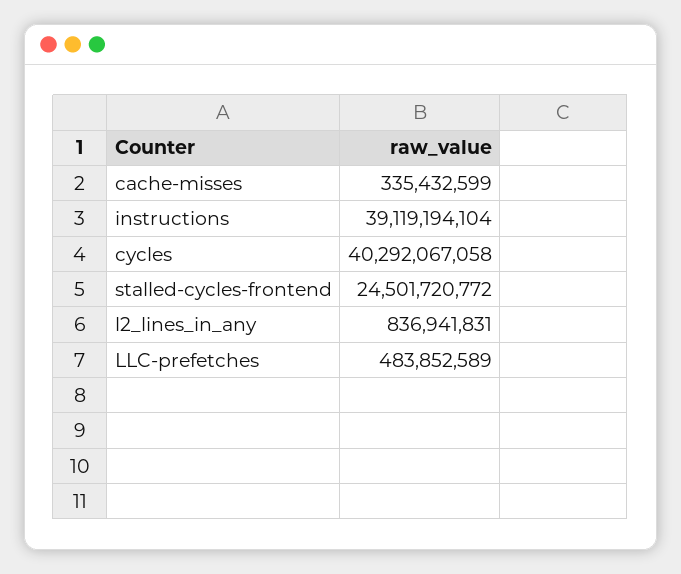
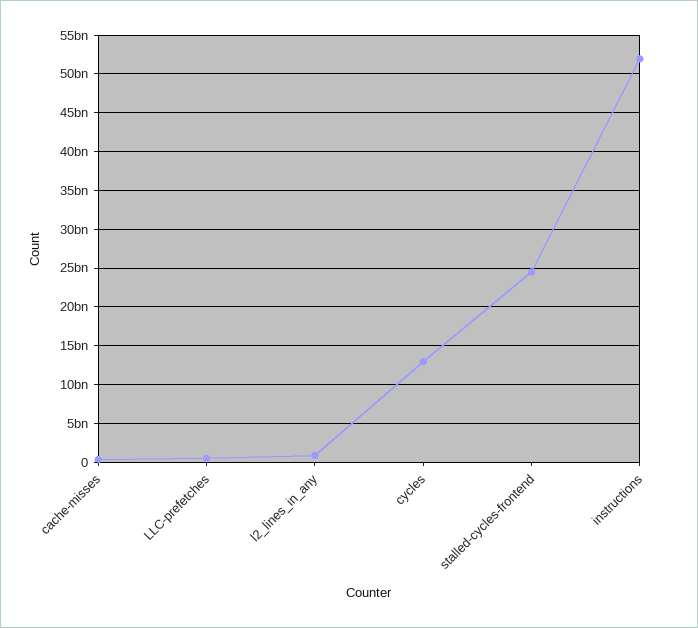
  {
    "cache-misses": 335432599,
-   "instructions": 39119194104,
+   "instructions": 52000000000,
-   "cycles": 40292067058,
+   "cycles": 13000000000,
    "stalled-cycles-frontend": 24501720772,
    "l2_lines_in_any": 836941831,
    "LLC-prefetches": 483852589
  }

